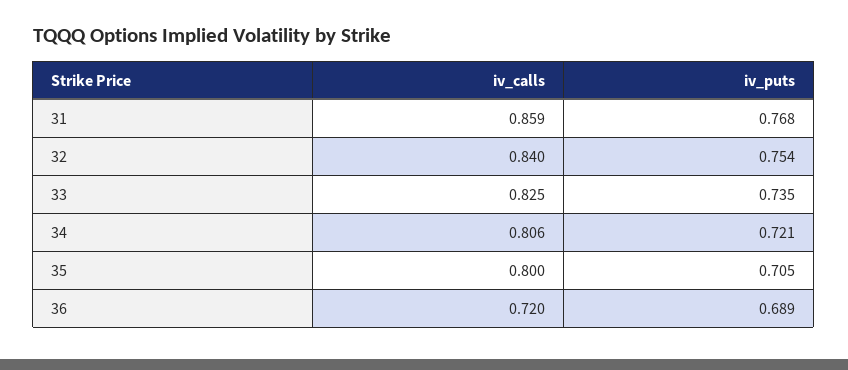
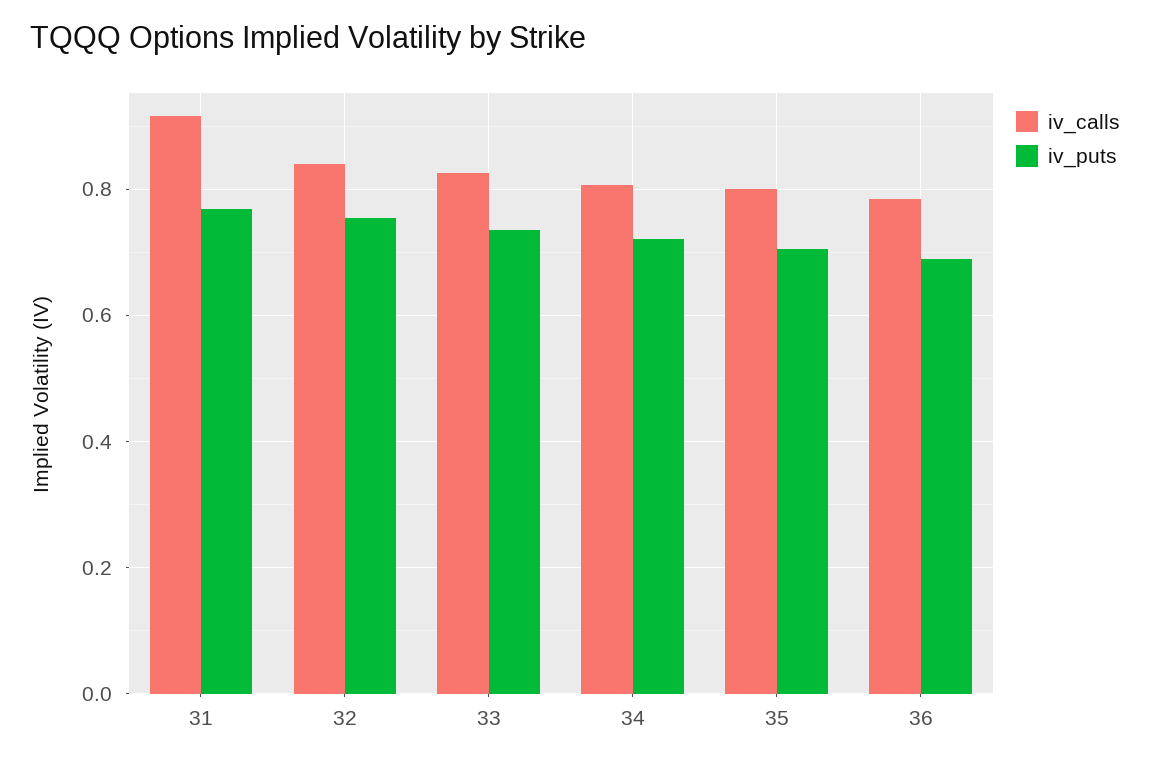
  {
    "iv_calls": {
-     "31": 0.859,
+     "31": 0.92,
      "32": 0.84,
      "33": 0.825,
      "34": 0.806,
      "35": 0.8,
-     "36": 0.72
+     "36": 0.78
    },
    "iv_puts": {
      "31": 0.768,
      "32": 0.754,
      "33": 0.735,
      "34": 0.721,
      "35": 0.705,
      "36": 0.689
    }
  }

